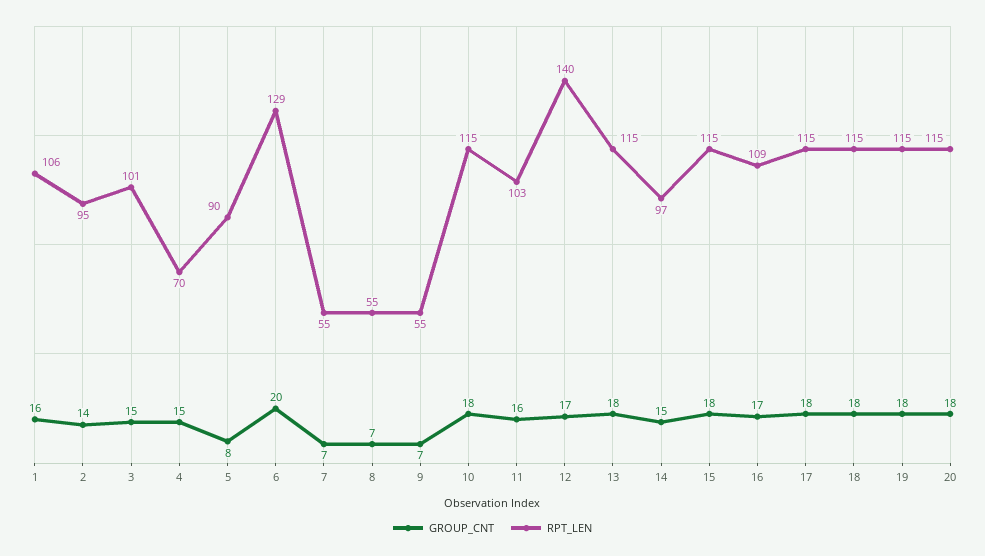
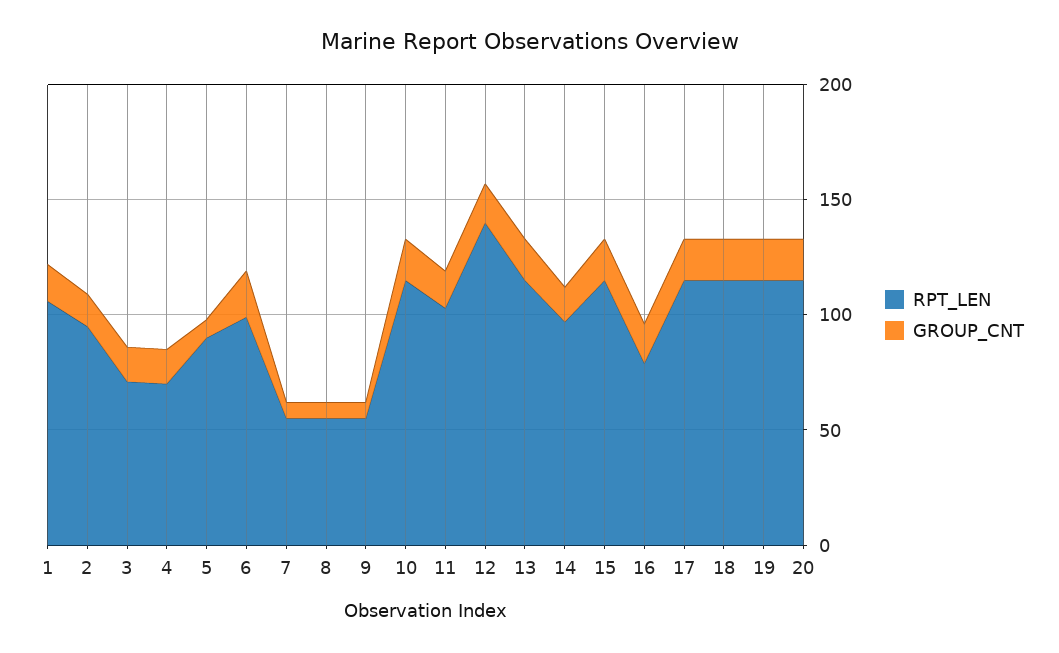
  {
    "GROUP_CNT": {
      "1": 16,
      "2": 14,
      "3": 15,
      "4": 15,
      "5": 8,
      "6": 20,
      "7": 7,
      "8": 7,
      "9": 7,
      "10": 18,
      "11": 16,
      "12": 17,
      "13": 18,
      "14": 15,
      "15": 18,
      "16": 17,
      "17": 18,
      "18": 18,
      "19": 18,
      "20": 18
    },
    "RPT_LEN": {
      "1": 106,
      "2": 95,
-     "3": 101,
+     "3": 70,
      "4": 70,
      "5": 90,
-     "6": 129,
+     "6": 100,
      "7": 55,
      "8": 55,
      "9": 55,
      "10": 115,
      "11": 103,
      "12": 140,
      "13": 115,
      "14": 97,
      "15": 115,
-     "16": 109,
+     "16": 80,
      "17": 115,
      "18": 115,
      "19": 115,
      "20": 115
    }
  }

